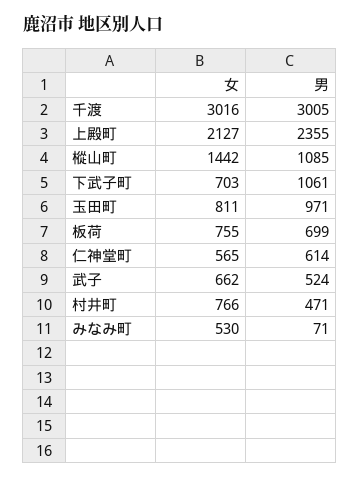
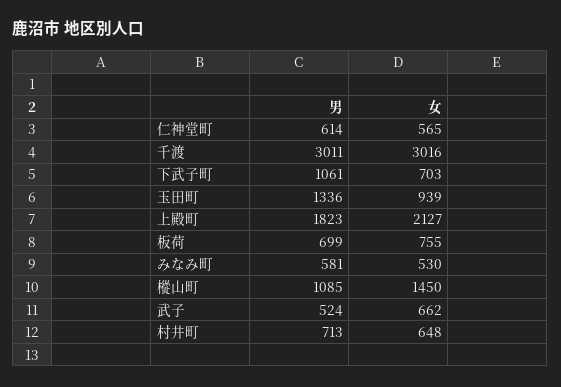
  {
    "女": {
      "千渡": 3016,
      "上殿町": 2127,
-     "樅山町": 1442,
+     "樅山町": 1450,
      "下武子町": 703,
-     "玉田町": 811,
+     "玉田町": 939,
      "板荷": 755,
      "仁神堂町": 565,
      "武子": 662,
-     "村井町": 766,
+     "村井町": 648,
      "みなみ町": 530
    },
    "男": {
-     "千渡": 3005,
+     "千渡": 3011,
-     "上殿町": 2355,
+     "上殿町": 1823,
      "樅山町": 1085,
      "下武子町": 1061,
-     "玉田町": 971,
+     "玉田町": 1336,
      "板荷": 699,
      "仁神堂町": 614,
      "武子": 524,
-     "村井町": 471,
+     "村井町": 713,
-     "みなみ町": 71
+     "みなみ町": 581
    }
  }

